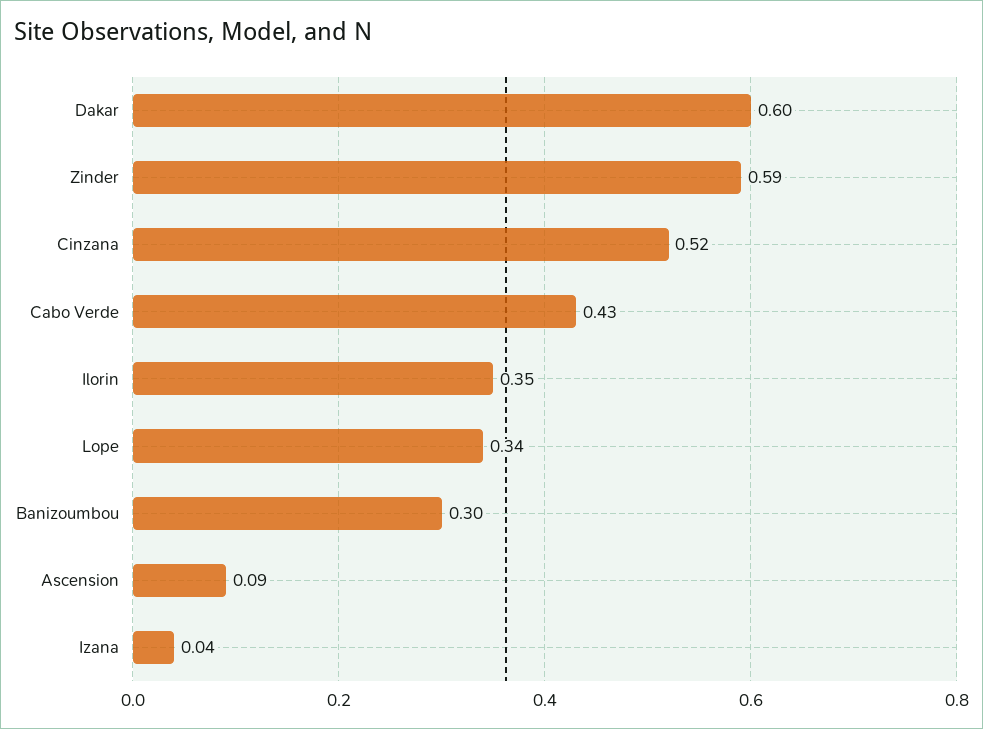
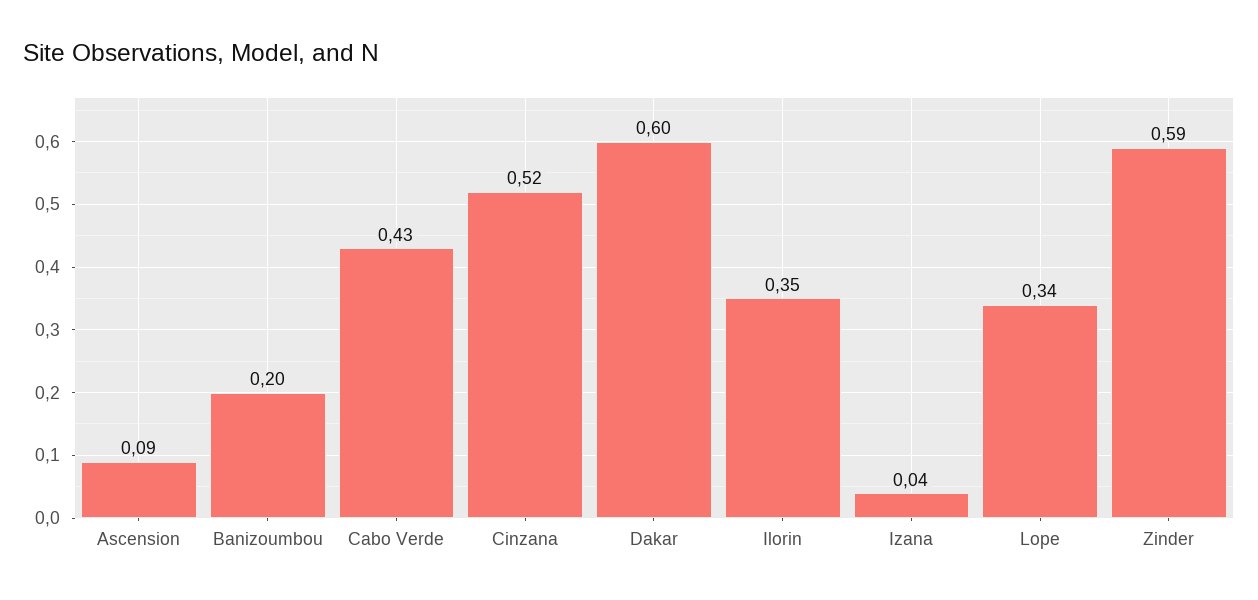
  {
    "Dakar": 0.6,
    "Zinder": 0.59,
    "Cinzana": 0.52,
    "Cabo Verde": 0.43,
    "Ilorin": 0.35,
    "Lope": 0.34,
-   "Banizoumbou": 0.3,
+   "Banizoumbou": 0.2,
    "Ascension": 0.09,
    "Izana": 0.04
  }

